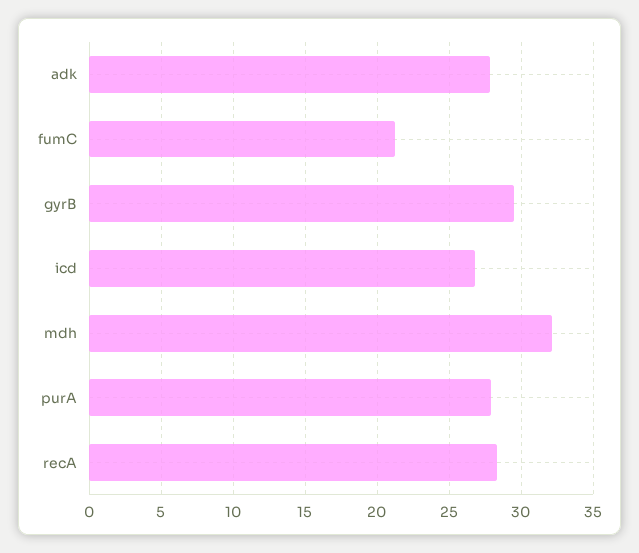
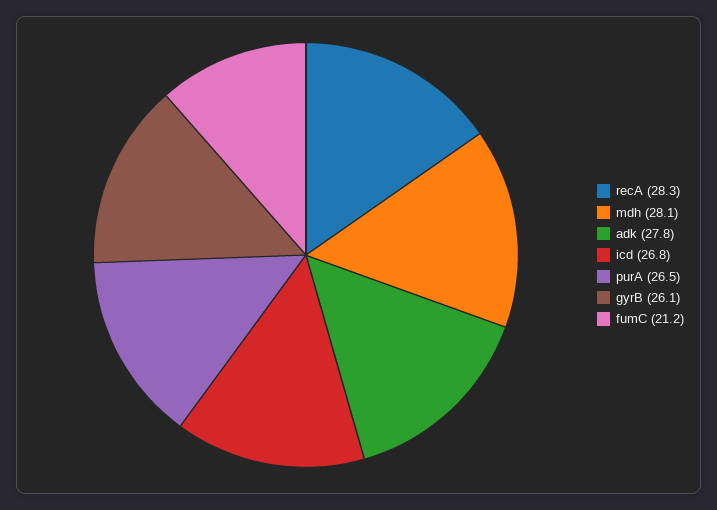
  {
    "adk": 27.8,
    "fumC": 21.2,
-   "gyrB": 29.5,
+   "gyrB": 26.1,
    "icd": 26.8,
-   "mdh": 32,
+   "mdh": 28.1,
-   "purA": 28,
+   "purA": 26.5,
    "recA": 28.3
  }

